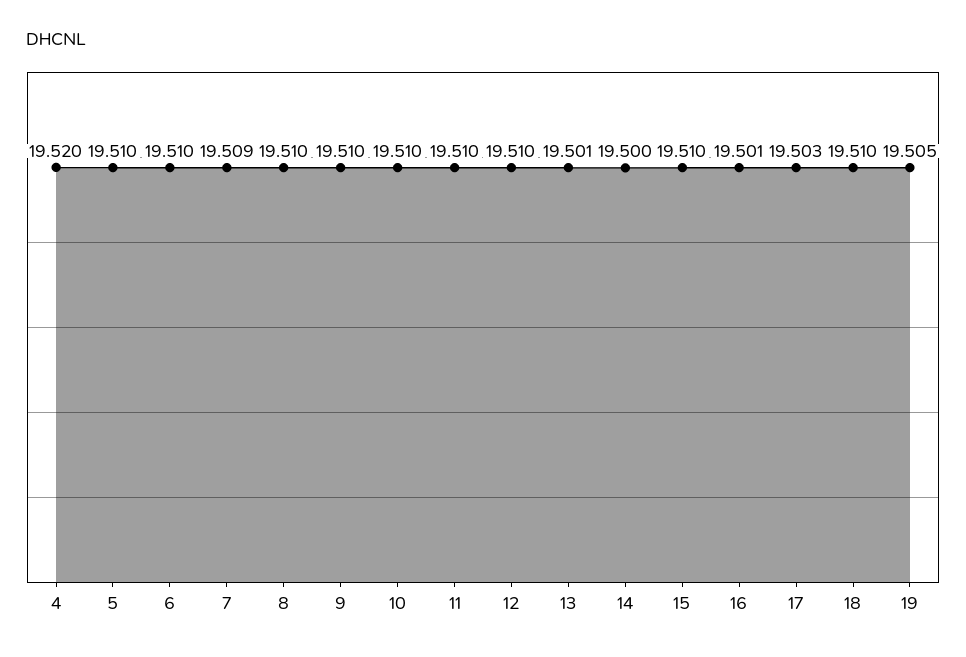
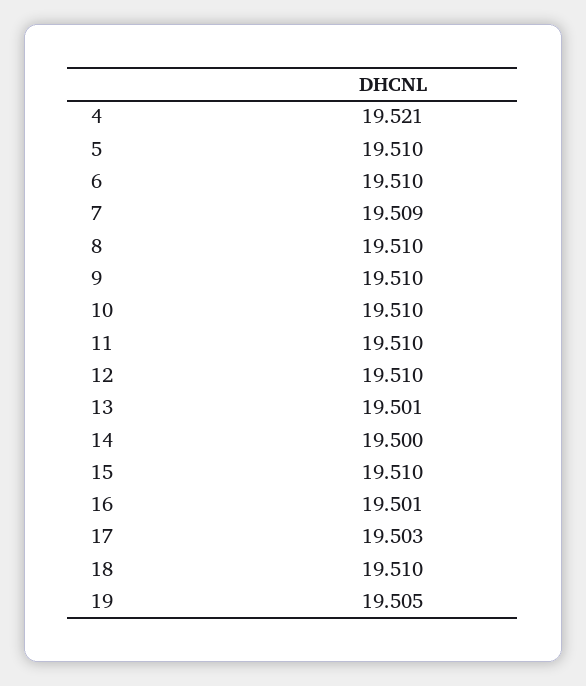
  {
-   "4": 19.52,
+   "4": 19.521,
    "5": 19.51,
    "6": 19.51,
    "7": 19.509,
    "8": 19.51,
    "9": 19.51,
    "10": 19.51,
    "11": 19.51,
    "12": 19.51,
    "13": 19.501,
    "14": 19.5,
    "15": 19.51,
    "16": 19.501,
    "17": 19.503,
    "18": 19.51,
    "19": 19.505
  }

